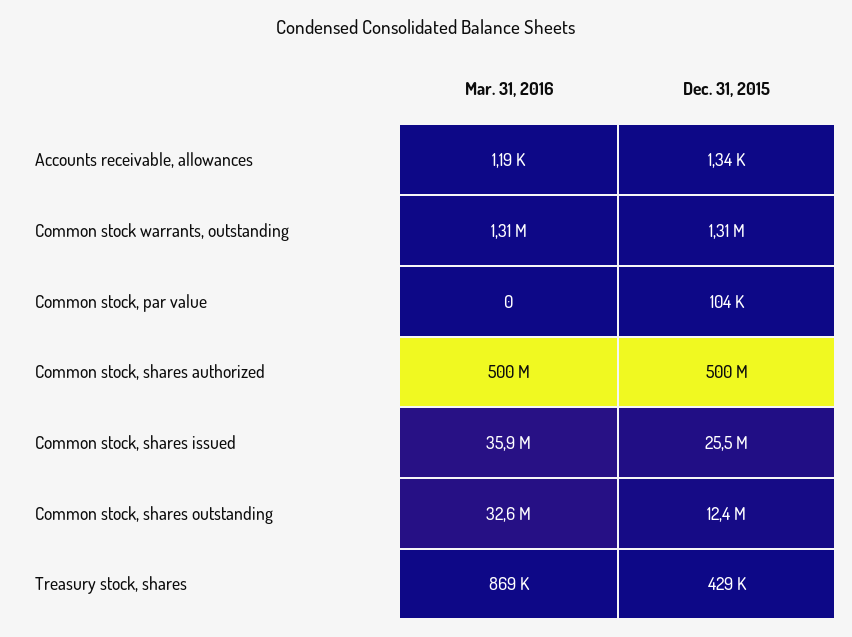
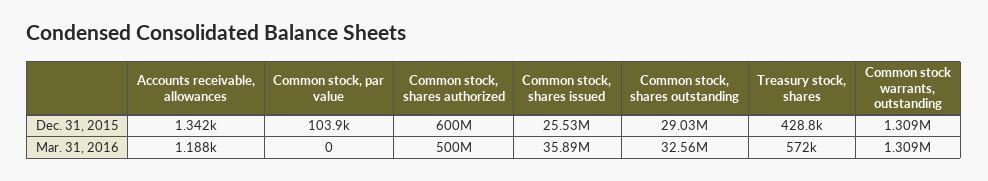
  {
    "Mar. 31, 2016": {
      "Accounts receivable, allowances": 1188,
      "Common stock warrants, outstanding": 1309000,
      "Common stock, par value": 0,
      "Common stock, shares authorized": 500000000,
      "Common stock, shares issued": 35890000,
      "Common stock, shares outstanding": 32560000,
-     "Treasury stock, shares": 869000
+     "Treasury stock, shares": 572000
    },
    "Dec. 31, 2015": {
      "Accounts receivable, allowances": 1342,
      "Common stock warrants, outstanding": 1309000,
      "Common stock, par value": 103900,
-     "Common stock, shares authorized": 500000000,
+     "Common stock, shares authorized": 600000000,
      "Common stock, shares issued": 25530000,
-     "Common stock, shares outstanding": 12400000,
+     "Common stock, shares outstanding": 29030000,
      "Treasury stock, shares": 428800
    }
  }

